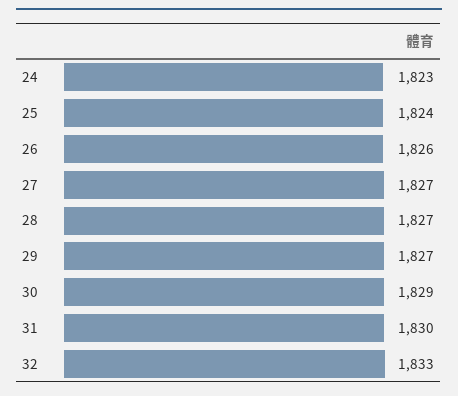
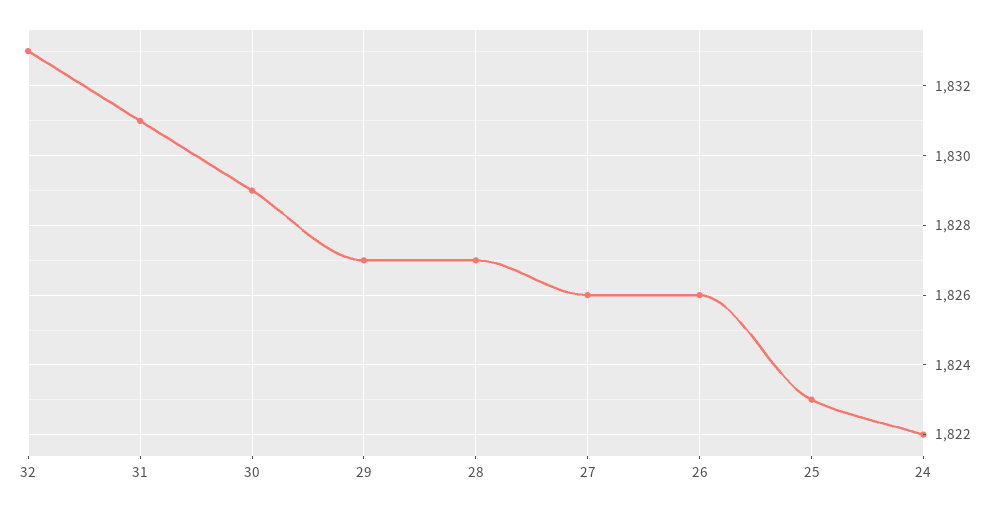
  {
-   "24": 1823,
+   "24": 1822,
-   "25": 1824,
+   "25": 1823,
    "26": 1826,
-   "27": 1827,
+   "27": 1826,
    "28": 1827,
    "29": 1827,
    "30": 1829,
-   "31": 1830,
+   "31": 1831,
    "32": 1833
  }

